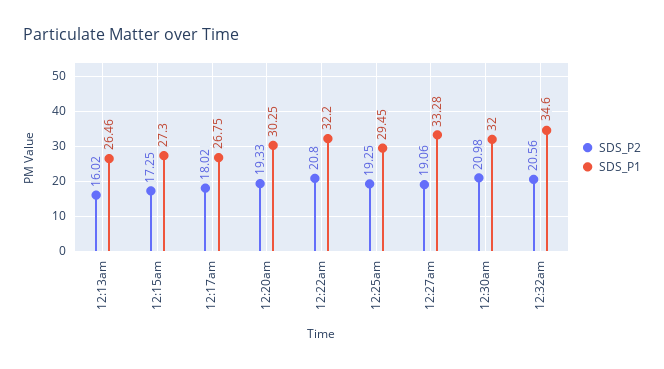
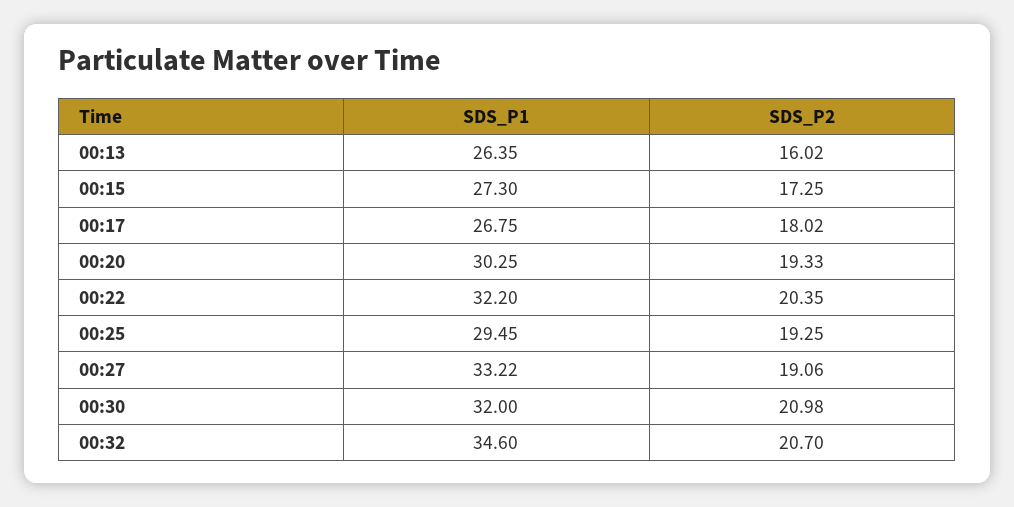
  {
    "SDS_P2": {
      "12:13am": 16.02,
      "12:15am": 17.25,
      "12:17am": 18.02,
      "12:20am": 19.33,
-     "12:22am": 20.8,
+     "12:22am": 20.35,
      "12:25am": 19.25,
      "12:27am": 19.06,
      "12:30am": 20.98,
-     "12:32am": 20.56
+     "12:32am": 20.7
    },
    "SDS_P1": {
-     "12:13am": 26.46,
+     "12:13am": 26.35,
      "12:15am": 27.3,
      "12:17am": 26.75,
      "12:20am": 30.25,
      "12:22am": 32.2,
      "12:25am": 29.45,
-     "12:27am": 33.28,
+     "12:27am": 33.22,
      "12:30am": 32,
      "12:32am": 34.6
    }
  }

